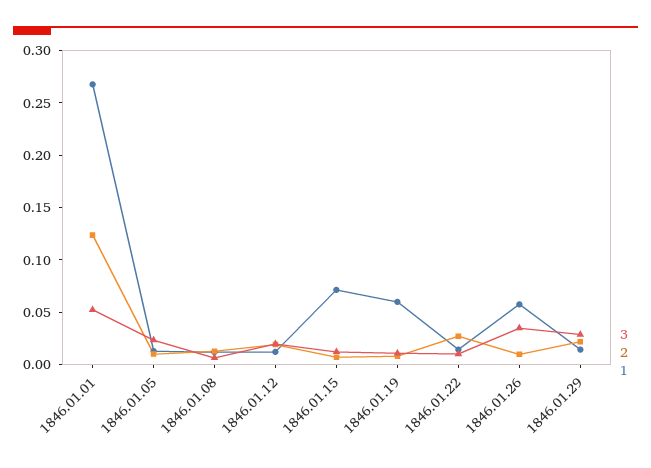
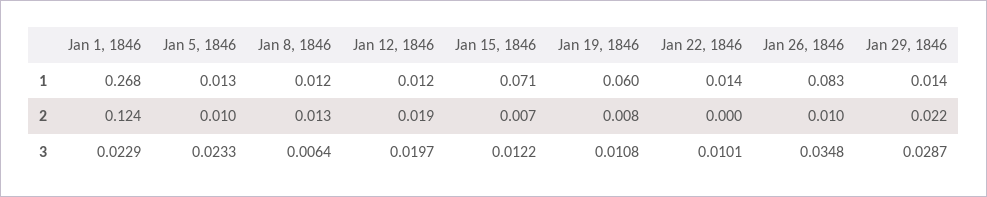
  {
    "3": {
-     "1846.01.01": 0.05,
+     "1846.01.01": 0.0229,
      "1846.01.05": 0.0233,
      "1846.01.08": 0.0064,
      "1846.01.12": 0.0197,
      "1846.01.15": 0.0122,
      "1846.01.19": 0.0108,
      "1846.01.22": 0.0101,
      "1846.01.26": 0.0348,
      "1846.01.29": 0.0287
    },
    "2": {
      "1846.01.01": 0.124,
      "1846.01.05": 0.01,
      "1846.01.08": 0.013,
      "1846.01.12": 0.019,
      "1846.01.15": 0.007,
      "1846.01.19": 0.008,
-     "1846.01.22": 0.03,
+     "1846.01.22": 0,
      "1846.01.26": 0.01,
      "1846.01.29": 0.022
    },
    "1": {
      "1846.01.01": 0.268,
      "1846.01.05": 0.013,
      "1846.01.08": 0.012,
      "1846.01.12": 0.012,
      "1846.01.15": 0.071,
      "1846.01.19": 0.06,
      "1846.01.22": 0.014,
-     "1846.01.26": 0.06,
+     "1846.01.26": 0.083,
      "1846.01.29": 0.014
    }
  }

